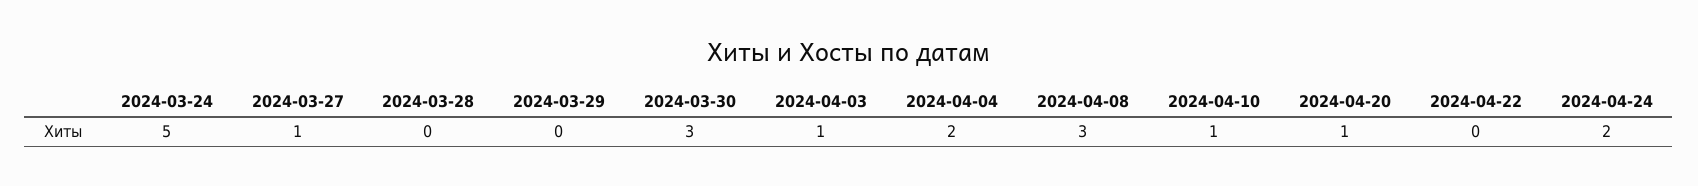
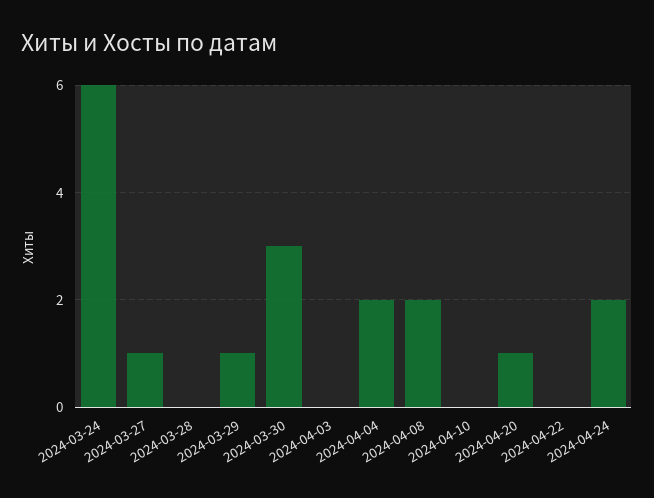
  {
-   "2024-03-24": 5,
+   "2024-03-24": 6,
    "2024-03-27": 1,
    "2024-03-28": 0,
-   "2024-03-29": 0,
+   "2024-03-29": 1,
    "2024-03-30": 3,
-   "2024-04-03": 1,
+   "2024-04-03": 0,
    "2024-04-04": 2,
-   "2024-04-08": 3,
+   "2024-04-08": 2,
-   "2024-04-10": 1,
+   "2024-04-10": 0,
    "2024-04-20": 1,
    "2024-04-22": 0,
    "2024-04-24": 2
  }

